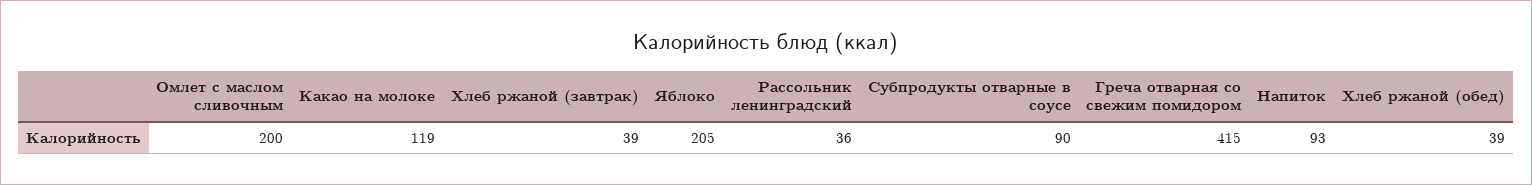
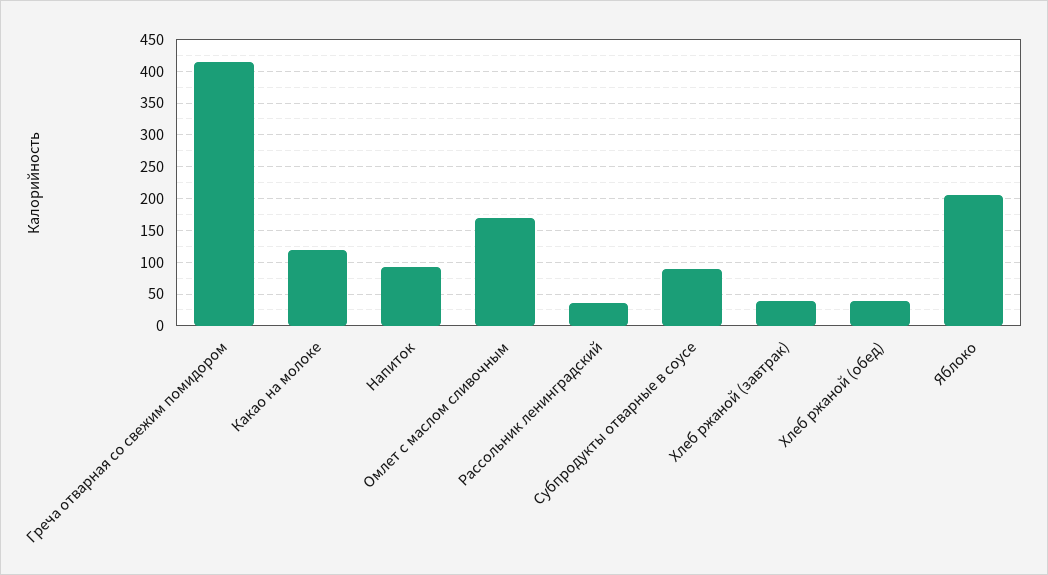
  {
-   "Омлет с маслом сливочным": 200,
+   "Омлет с маслом сливочным": 170,
    "Какао на молоке": 119,
    "Хлеб ржаной (завтрак)": 39,
    "Яблоко": 205,
    "Рассольник ленинградский": 36,
    "Субпродукты отварные в соусе": 90,
    "Греча отварная со свежим помидором": 415,
    "Напиток": 93,
    "Хлеб ржаной (обед)": 39
  }

